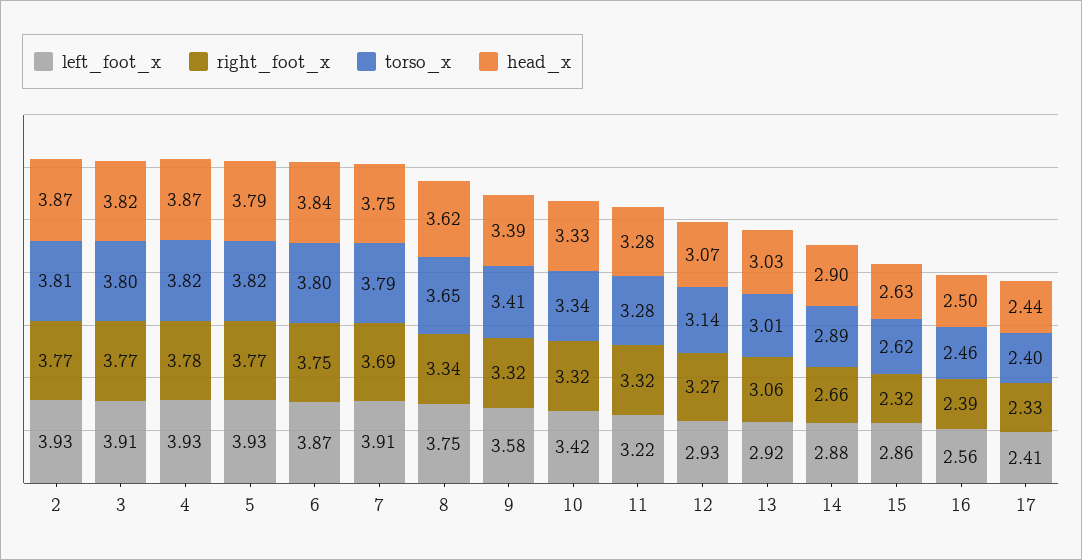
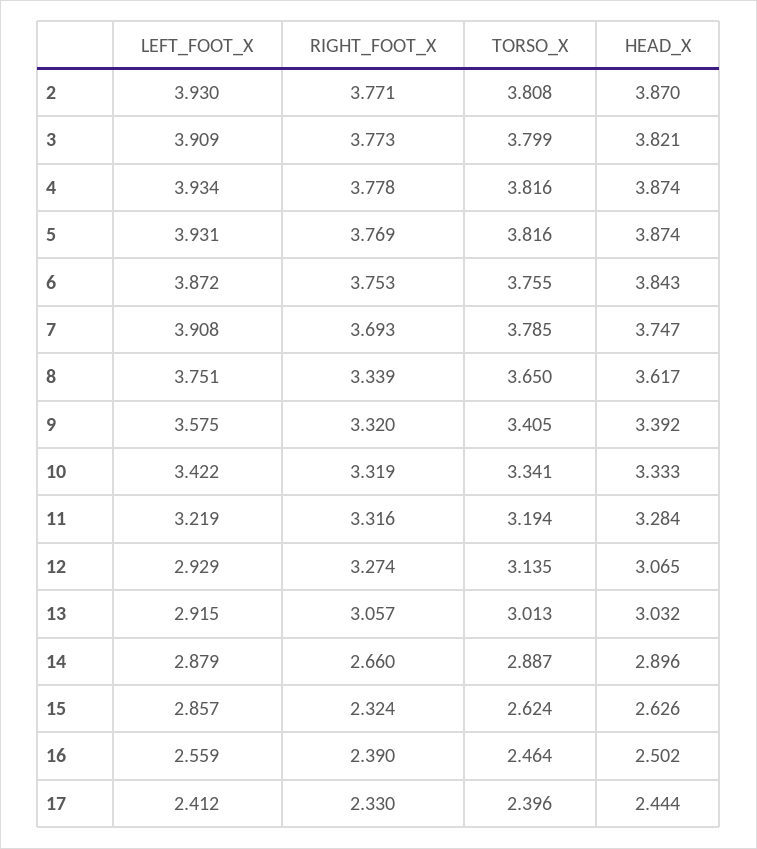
  {
    "left_foot_x": {
      "2": 3.93,
      "3": 3.909,
      "4": 3.934,
      "5": 3.931,
      "6": 3.872,
      "7": 3.908,
      "8": 3.751,
      "9": 3.575,
      "10": 3.422,
      "11": 3.219,
      "12": 2.929,
      "13": 2.915,
      "14": 2.879,
      "15": 2.857,
      "16": 2.559,
      "17": 2.412
    },
    "right_foot_x": {
      "2": 3.771,
      "3": 3.773,
      "4": 3.778,
      "5": 3.769,
      "6": 3.753,
      "7": 3.693,
      "8": 3.339,
      "9": 3.32,
      "10": 3.319,
      "11": 3.316,
      "12": 3.274,
      "13": 3.057,
      "14": 2.66,
      "15": 2.324,
      "16": 2.39,
      "17": 2.33
    },
    "torso_x": {
      "2": 3.808,
      "3": 3.799,
      "4": 3.816,
      "5": 3.816,
-     "6": 3.8,
+     "6": 3.755,
      "7": 3.785,
      "8": 3.65,
      "9": 3.405,
      "10": 3.341,
-     "11": 3.28,
+     "11": 3.194,
      "12": 3.135,
      "13": 3.013,
      "14": 2.887,
      "15": 2.624,
      "16": 2.464,
      "17": 2.396
    },
    "head_x": {
      "2": 3.87,
      "3": 3.821,
      "4": 3.874,
-     "5": 3.79,
+     "5": 3.874,
      "6": 3.843,
      "7": 3.747,
      "8": 3.617,
      "9": 3.392,
      "10": 3.333,
      "11": 3.284,
      "12": 3.065,
      "13": 3.032,
      "14": 2.896,
      "15": 2.626,
      "16": 2.502,
      "17": 2.444
    }
  }

